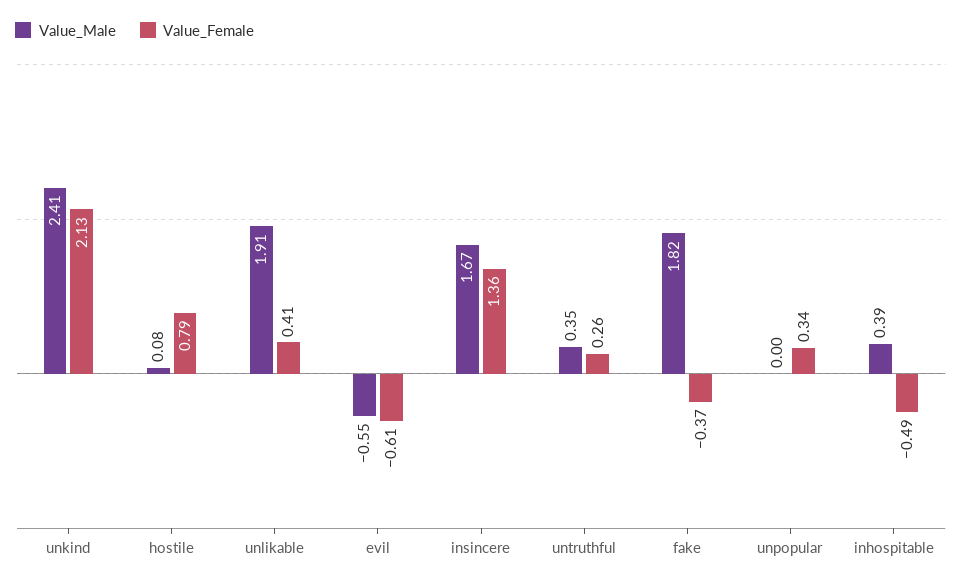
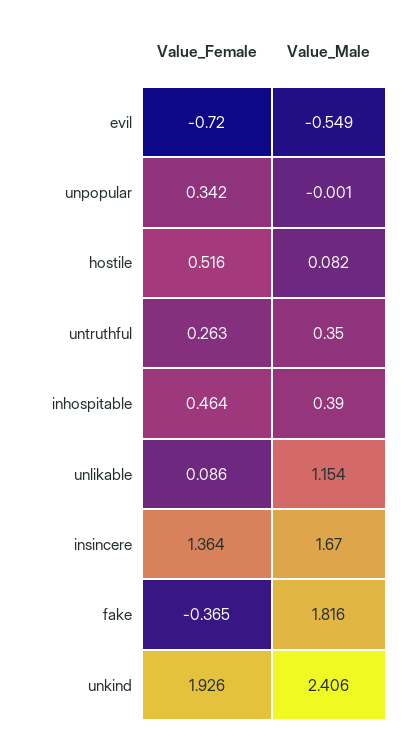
  {
    "Value_Male": {
      "unkind": 2.406,
      "hostile": 0.082,
-     "unlikable": 1.91,
+     "unlikable": 1.154,
      "evil": -0.549,
      "insincere": 1.67,
      "untruthful": 0.35,
      "fake": 1.816,
      "unpopular": -0.001,
      "inhospitable": 0.39
    },
    "Value_Female": {
-     "unkind": 2.13,
+     "unkind": 1.926,
-     "hostile": 0.79,
+     "hostile": 0.516,
-     "unlikable": 0.41,
+     "unlikable": 0.086,
-     "evil": -0.61,
+     "evil": -0.72,
      "insincere": 1.364,
      "untruthful": 0.263,
      "fake": -0.365,
      "unpopular": 0.342,
-     "inhospitable": -0.49
+     "inhospitable": 0.464
    }
  }

